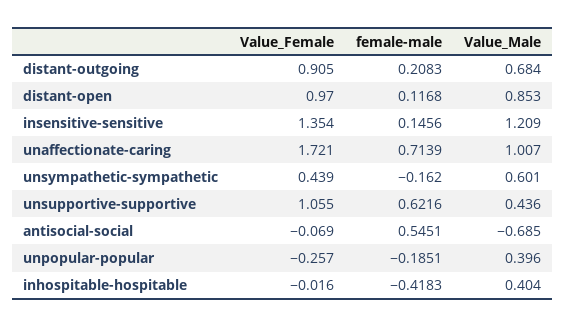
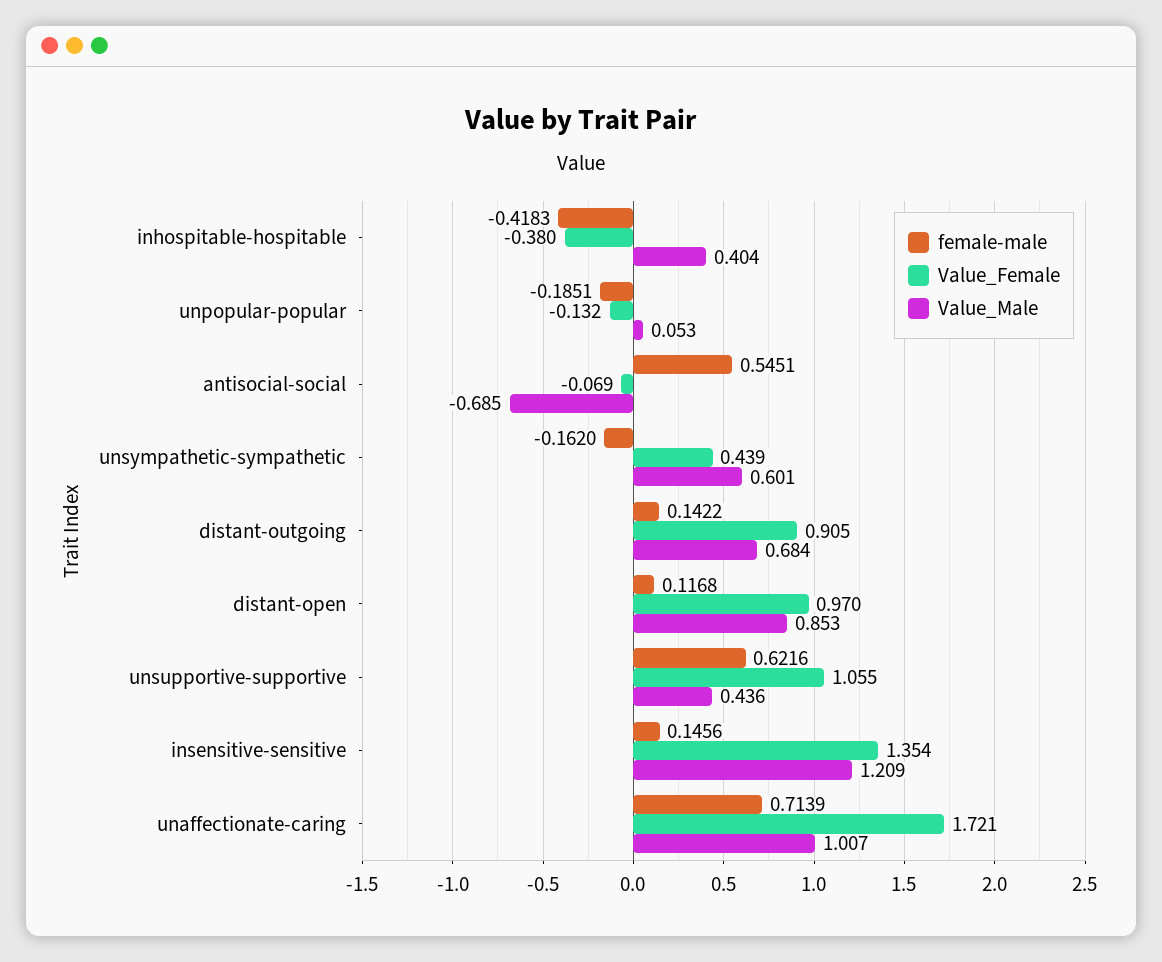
  {
    "Value_Female": {
      "distant-outgoing": 0.905,
      "distant-open": 0.97,
      "insensitive-sensitive": 1.354,
      "unaffectionate-caring": 1.721,
      "unsympathetic-sympathetic": 0.439,
      "unsupportive-supportive": 1.055,
      "antisocial-social": -0.069,
-     "unpopular-popular": -0.257,
+     "unpopular-popular": -0.132,
-     "inhospitable-hospitable": -0.016
+     "inhospitable-hospitable": -0.38
    },
    "female-male": {
-     "distant-outgoing": 0.2083,
+     "distant-outgoing": 0.1422,
      "distant-open": 0.1168,
      "insensitive-sensitive": 0.1456,
      "unaffectionate-caring": 0.7139,
      "unsympathetic-sympathetic": -0.162,
      "unsupportive-supportive": 0.6216,
      "antisocial-social": 0.5451,
      "unpopular-popular": -0.1851,
      "inhospitable-hospitable": -0.4183
    },
    "Value_Male": {
      "distant-outgoing": 0.684,
      "distant-open": 0.853,
      "insensitive-sensitive": 1.209,
      "unaffectionate-caring": 1.007,
      "unsympathetic-sympathetic": 0.601,
      "unsupportive-supportive": 0.436,
      "antisocial-social": -0.685,
-     "unpopular-popular": 0.396,
+     "unpopular-popular": 0.053,
      "inhospitable-hospitable": 0.404
    }
  }

